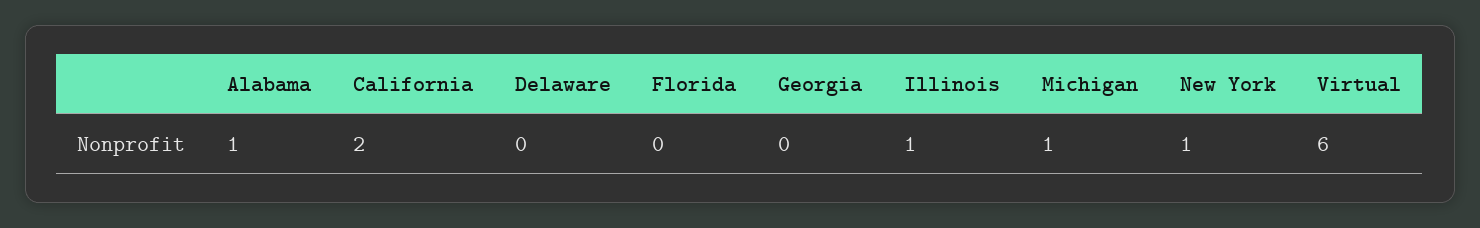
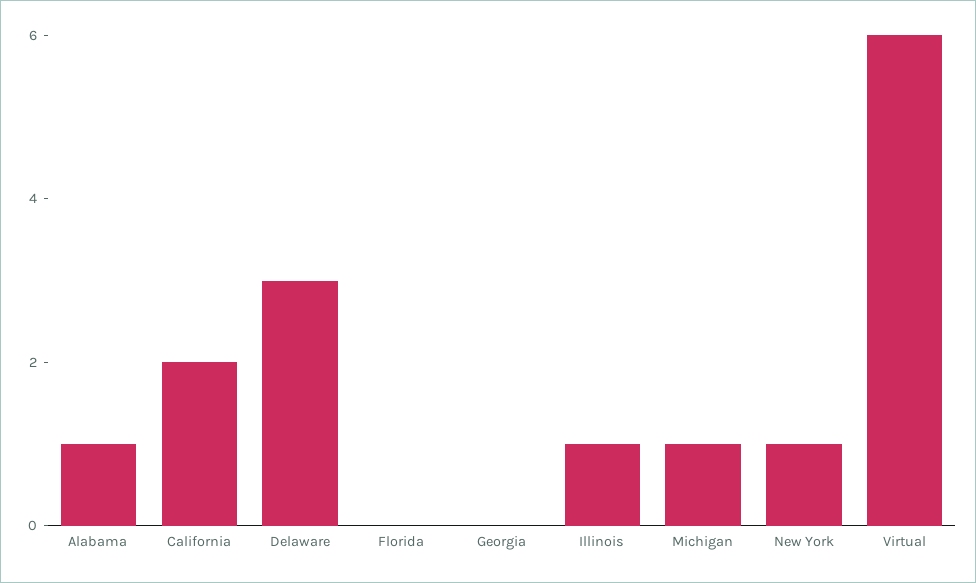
  {
    "Alabama": 1,
    "California": 2,
-   "Delaware": 0,
+   "Delaware": 3,
    "Florida": 0,
    "Georgia": 0,
    "Illinois": 1,
    "Michigan": 1,
    "New York": 1,
    "Virtual": 6
  }

